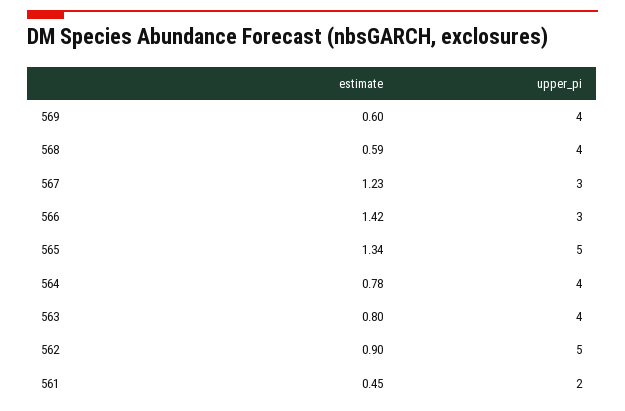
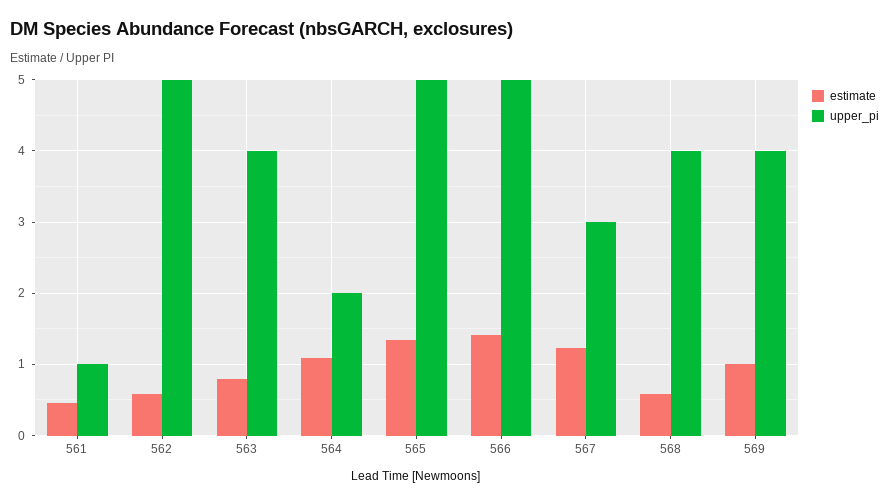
  {
    "estimate": {
-     "569": 0.6,
+     "569": 1,
      "568": 0.59,
      "567": 1.23,
      "566": 1.42,
      "565": 1.34,
-     "564": 0.78,
+     "564": 1.1,
      "563": 0.8,
-     "562": 0.9,
+     "562": 0.6,
      "561": 0.45
    },
    "upper_pi": {
      "569": 4,
      "568": 4,
      "567": 3,
-     "566": 3,
+     "566": 5,
      "565": 5,
-     "564": 4,
+     "564": 2,
      "563": 4,
      "562": 5,
-     "561": 2
+     "561": 1
    }
  }

